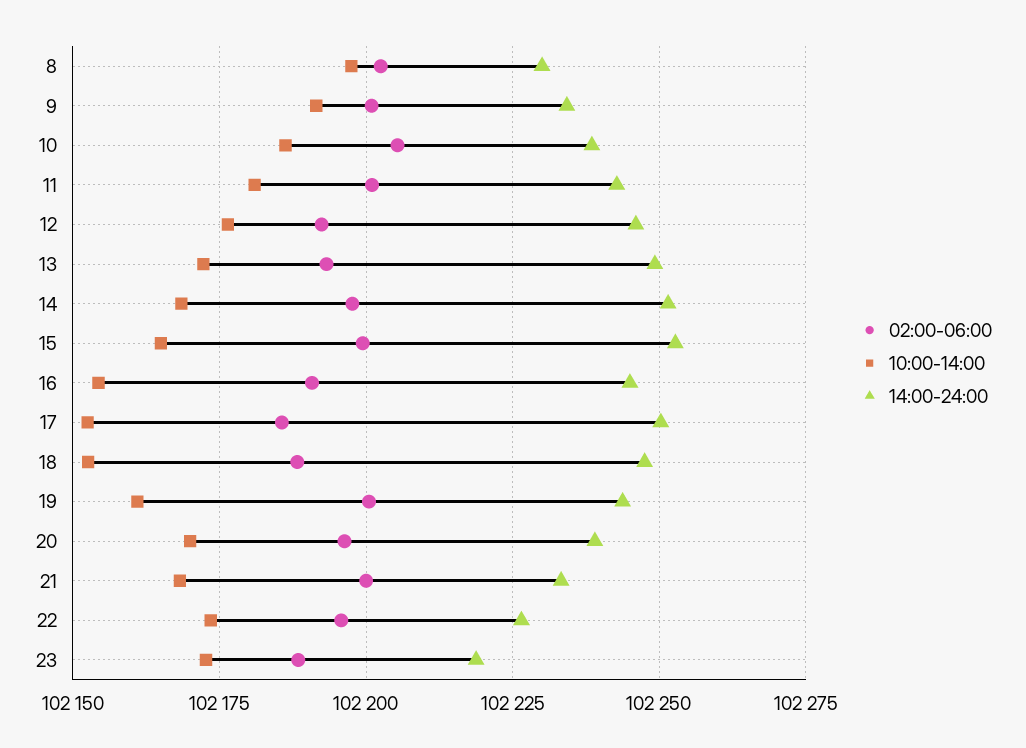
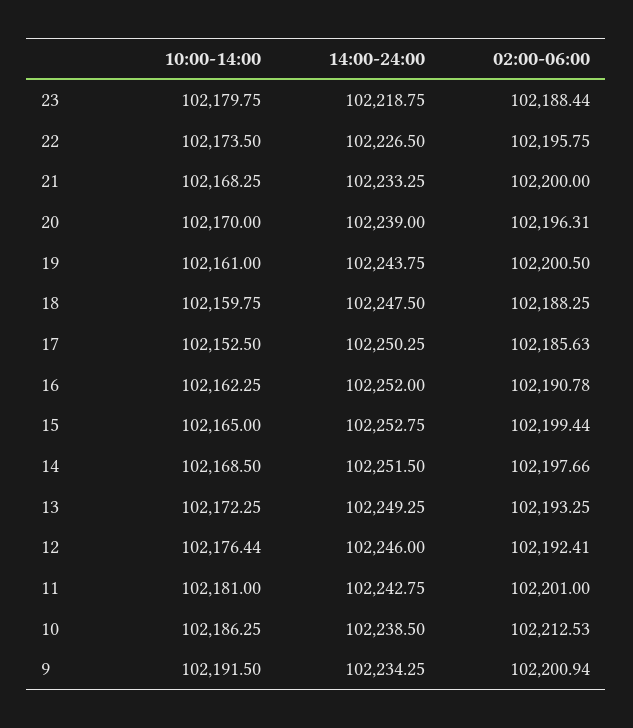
  {
    "02:00-06:00": {
-     "8": 102202.5,
      "9": 102200.94,
-     "10": 102205,
+     "10": 102212.53,
      "11": 102201,
      "12": 102192.41,
      "13": 102193.25,
      "14": 102197.66,
      "15": 102199.44,
      "16": 102190.78,
      "17": 102185.63,
      "18": 102188.25,
      "19": 102200.5,
      "20": 102196.31,
      "21": 102200,
      "22": 102195.75,
      "23": 102188.44
    },
    "10:00-14:00": {
-     "8": 102197.5,
      "9": 102191.5,
      "10": 102186.25,
      "11": 102181,
      "12": 102176.44,
      "13": 102172.25,
      "14": 102168.5,
      "15": 102165,
-     "16": 102155,
+     "16": 102162.25,
      "17": 102152.5,
-     "18": 102152.5,
+     "18": 102159.75,
      "19": 102161,
      "20": 102170,
      "21": 102168.25,
      "22": 102173.5,
-     "23": 102172.5
+     "23": 102179.75
    },
    "14:00-24:00": {
-     "8": 102230,
      "9": 102234.25,
      "10": 102238.5,
      "11": 102242.75,
      "12": 102246,
      "13": 102249.25,
      "14": 102251.5,
      "15": 102252.75,
-     "16": 102245,
+     "16": 102252,
      "17": 102250.25,
      "18": 102247.5,
      "19": 102243.75,
      "20": 102239,
      "21": 102233.25,
      "22": 102226.5,
      "23": 102218.75
    }
  }

